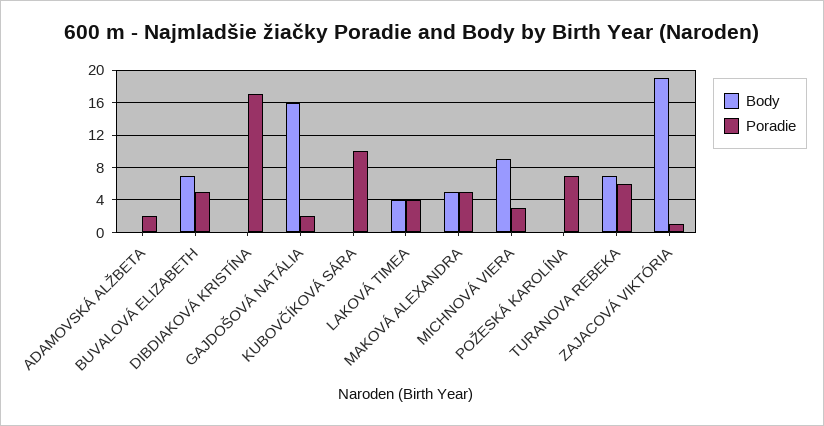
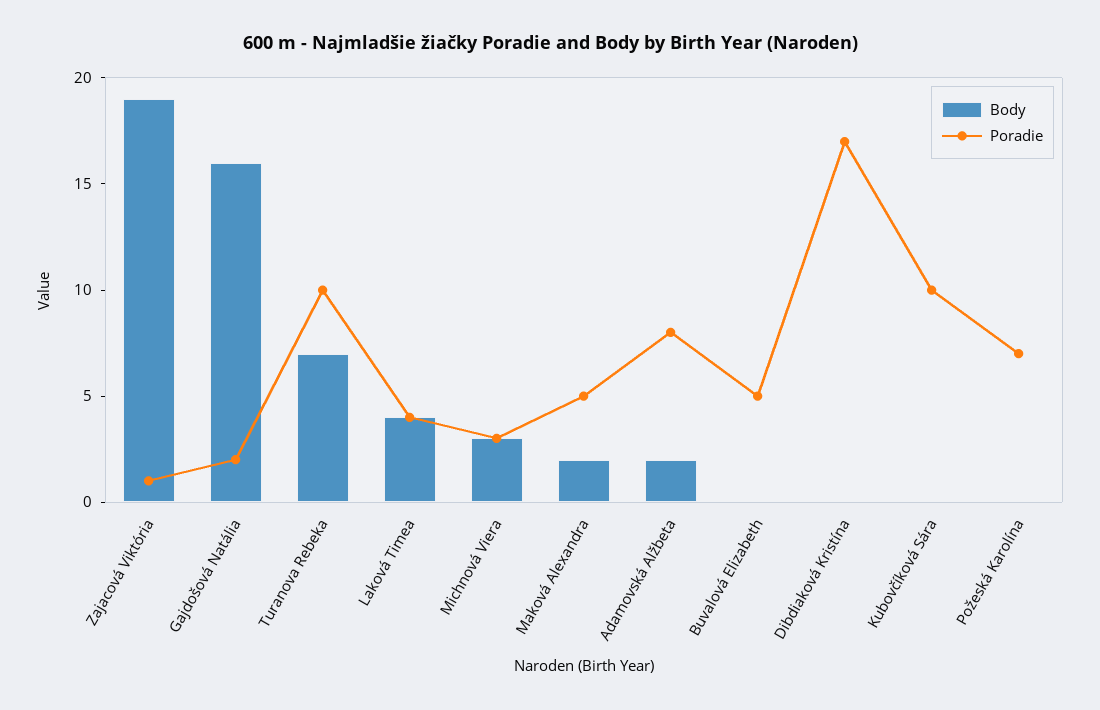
  {
    "Body": {
-     "ADAMOVSKÁ ALŽBETA": 0,
+     "ADAMOVSKÁ ALŽBETA": 2,
-     "BUVALOVÁ ELIZABETH": 7,
+     "BUVALOVÁ ELIZABETH": 0,
      "DIBDIAKOVÁ KRISTÍNA": 0,
      "GAJDOŠOVÁ NATÁLIA": 16,
      "KUBOVČÍKOVÁ SÁRA": 0,
      "LAKOVÁ TIMEA": 4,
-     "MAKOVÁ ALEXANDRA": 5,
+     "MAKOVÁ ALEXANDRA": 2,
-     "MICHNOVÁ VIERA": 9,
+     "MICHNOVÁ VIERA": 3,
      "POŽESKÁ KAROLÍNA": 0,
      "TURANOVA REBEKA": 7,
      "ZAJACOVÁ VIKTÓRIA": 19
    },
    "Poradie": {
-     "ADAMOVSKÁ ALŽBETA": 2,
+     "ADAMOVSKÁ ALŽBETA": 8,
      "BUVALOVÁ ELIZABETH": 5,
      "DIBDIAKOVÁ KRISTÍNA": 17,
      "GAJDOŠOVÁ NATÁLIA": 2,
      "KUBOVČÍKOVÁ SÁRA": 10,
      "LAKOVÁ TIMEA": 4,
      "MAKOVÁ ALEXANDRA": 5,
      "MICHNOVÁ VIERA": 3,
      "POŽESKÁ KAROLÍNA": 7,
-     "TURANOVA REBEKA": 6,
+     "TURANOVA REBEKA": 10,
      "ZAJACOVÁ VIKTÓRIA": 1
    }
  }

